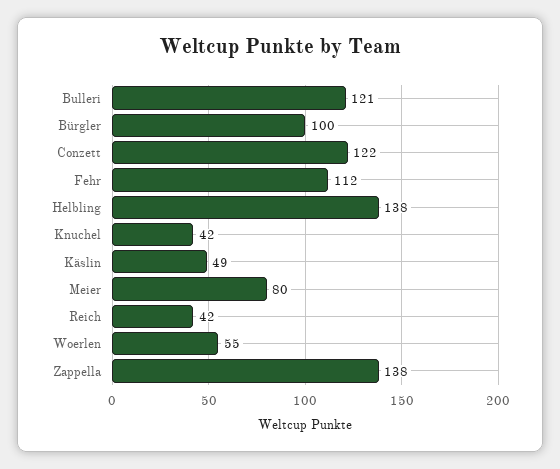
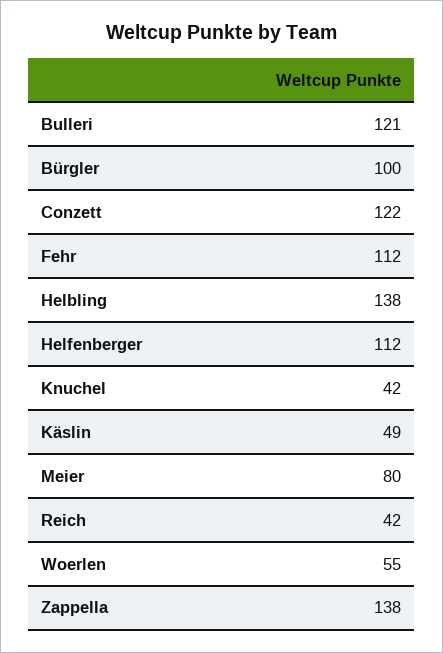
  {
    "Bulleri": 121,
    "Bürgler": 100,
    "Conzett": 122,
    "Fehr": 112,
    "Helbling": 138,
    "Knuchel": 42,
    "Käslin": 49,
    "Meier": 80,
    "Reich": 42,
    "Woerlen": 55,
-   "Zappella": 138
+   "Zappella": 138,
+   "Helfenberger": 112
  }

